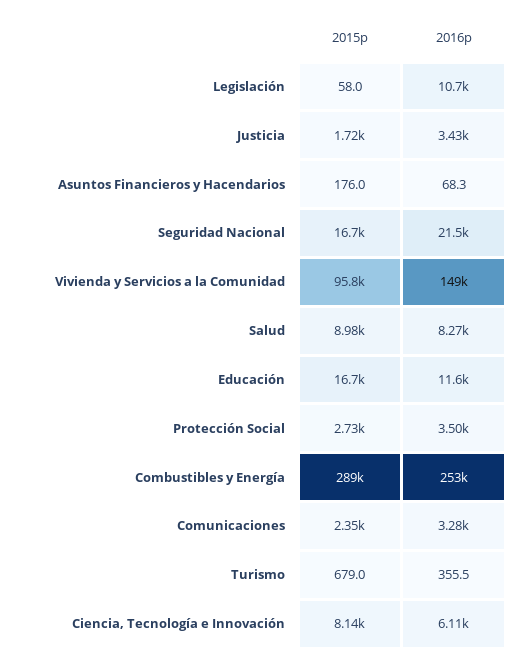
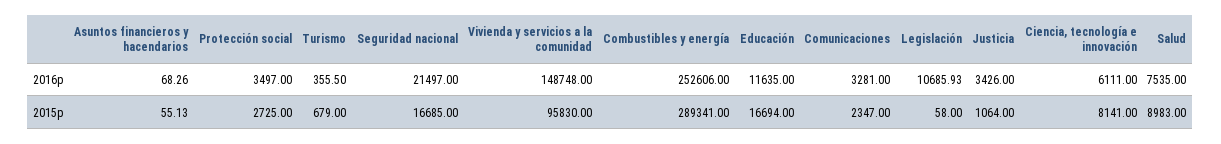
  {
    "2015p": {
      "Legislación": 58,
-     "Justicia": 1720,
+     "Justicia": 1064,
-     "Asuntos Financieros y Hacendarios": 176,
+     "Asuntos Financieros y Hacendarios": 55.13,
      "Seguridad Nacional": 16685,
      "Vivienda y Servicios a la Comunidad": 95830,
      "Salud": 8983,
      "Educación": 16694,
      "Protección Social": 2725,
      "Combustibles y Energía": 289341,
      "Comunicaciones": 2347,
      "Turismo": 679,
      "Ciencia, Tecnología e Innovación": 8141
    },
    "2016p": {
      "Legislación": 10685.93,
      "Justicia": 3426,
      "Asuntos Financieros y Hacendarios": 68.26,
      "Seguridad Nacional": 21497,
      "Vivienda y Servicios a la Comunidad": 148748,
-     "Salud": 8270,
+     "Salud": 7535,
      "Educación": 11635,
      "Protección Social": 3497,
      "Combustibles y Energía": 252606,
      "Comunicaciones": 3281,
      "Turismo": 355.5,
      "Ciencia, Tecnología e Innovación": 6111
    }
  }

